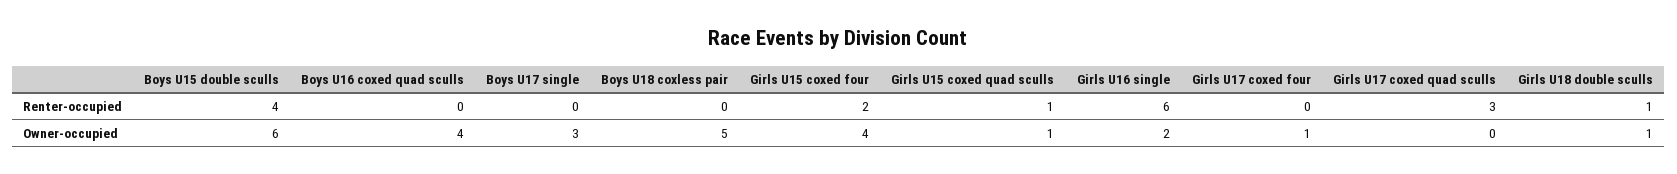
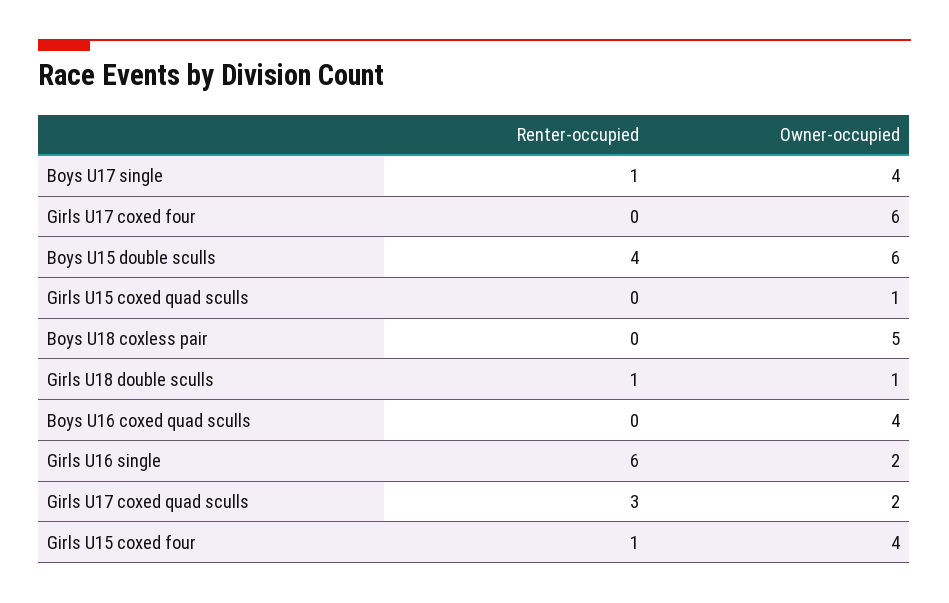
  {
    "Boys U15 double sculls": {
      "Renter-occupied": 4,
      "Owner-occupied": 6
    },
    "Boys U16 coxed quad sculls": {
      "Renter-occupied": 0,
      "Owner-occupied": 4
    },
    "Boys U17 single": {
-     "Renter-occupied": 0,
+     "Renter-occupied": 1,
-     "Owner-occupied": 3
+     "Owner-occupied": 4
    },
    "Boys U18 coxless pair": {
      "Renter-occupied": 0,
      "Owner-occupied": 5
    },
    "Girls U15 coxed four": {
-     "Renter-occupied": 2,
+     "Renter-occupied": 1,
      "Owner-occupied": 4
    },
    "Girls U15 coxed quad sculls": {
-     "Renter-occupied": 1,
+     "Renter-occupied": 0,
      "Owner-occupied": 1
    },
    "Girls U16 single": {
      "Renter-occupied": 6,
      "Owner-occupied": 2
    },
    "Girls U17 coxed four": {
      "Renter-occupied": 0,
-     "Owner-occupied": 1
+     "Owner-occupied": 6
    },
    "Girls U17 coxed quad sculls": {
      "Renter-occupied": 3,
-     "Owner-occupied": 0
+     "Owner-occupied": 2
    },
    "Girls U18 double sculls": {
      "Renter-occupied": 1,
      "Owner-occupied": 1
    }
  }

